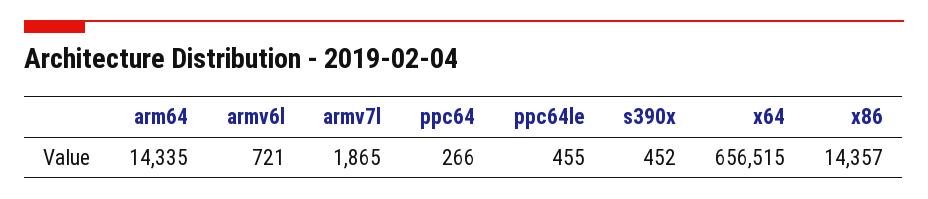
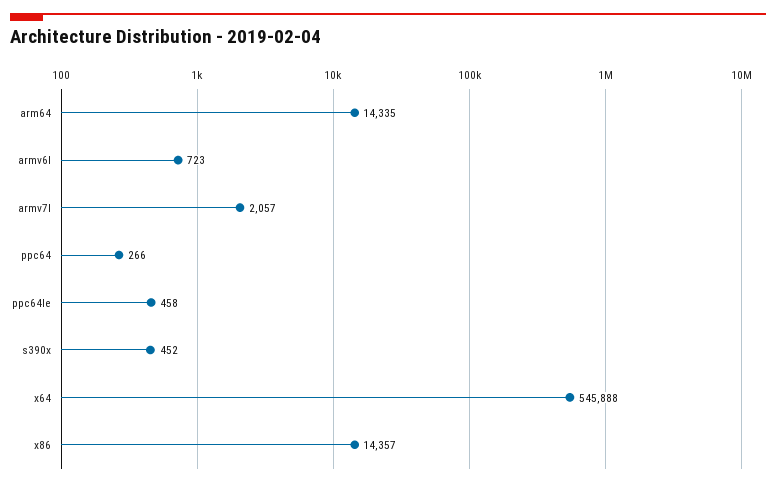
  {
    "arm64": 14335,
-   "armv6l": 721,
+   "armv6l": 723,
-   "armv7l": 1865,
+   "armv7l": 2057,
    "ppc64": 266,
-   "ppc64le": 455,
+   "ppc64le": 458,
    "s390x": 452,
-   "x64": 656515,
+   "x64": 545888,
    "x86": 14357
  }

